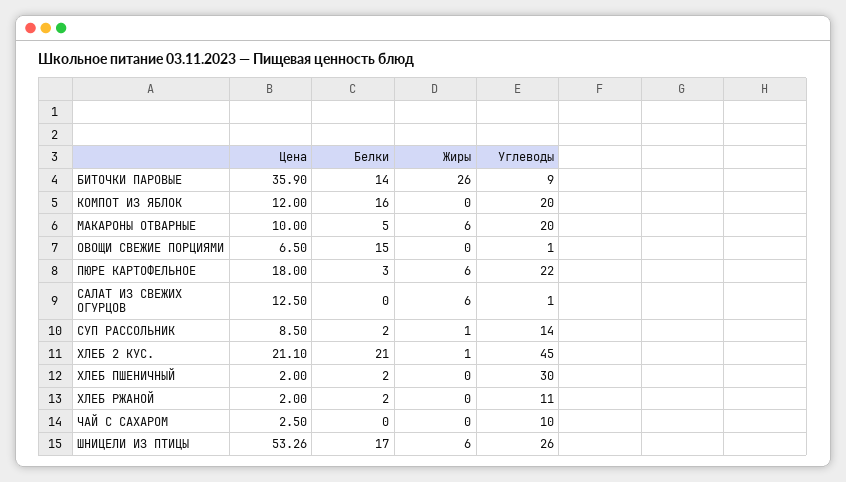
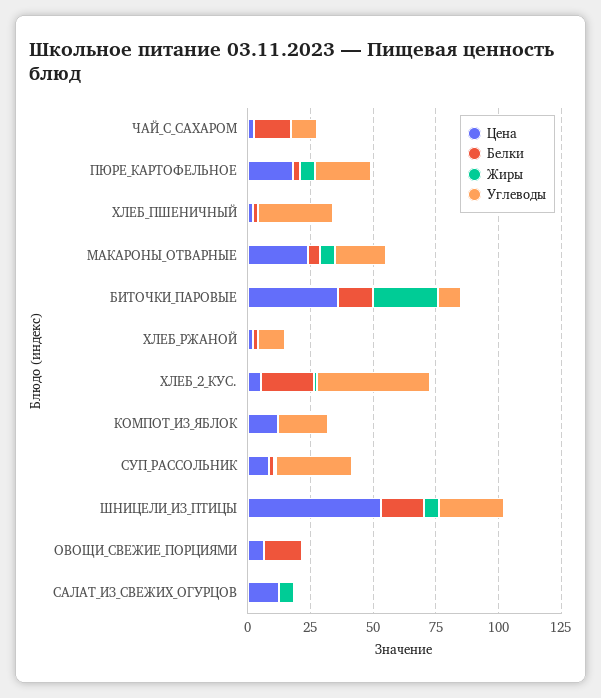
  {
    "Цена": {
      "БИТОЧКИ ПАРОВЫЕ": 35.9,
      "КОМПОТ ИЗ ЯБЛОК": 12,
-     "МАКАРОНЫ ОТВАРНЫЕ": 10,
+     "МАКАРОНЫ ОТВАРНЫЕ": 25,
      "ОВОЩИ СВЕЖИЕ ПОРЦИЯМИ": 6.5,
      "ПЮРЕ КАРТОФЕЛЬНОЕ": 18,
      "САЛАТ ИЗ СВЕЖИХ ОГУРЦОВ": 12.5,
      "СУП РАССОЛЬНИК": 8.5,
-     "ХЛЕБ 2 КУС.": 21.1,
+     "ХЛЕБ 2 КУС.": 5,
      "ХЛЕБ ПШЕНИЧНЫЙ": 2,
      "ХЛЕБ РЖАНОЙ": 2,
      "ЧАЙ С САХАРОМ": 2.5,
      "ШНИЦЕЛИ ИЗ ПТИЦЫ": 53.26
    },
    "Белки": {
      "БИТОЧКИ ПАРОВЫЕ": 14,
-     "КОМПОТ ИЗ ЯБЛОК": 16,
+     "КОМПОТ ИЗ ЯБЛОК": 0,
      "МАКАРОНЫ ОТВАРНЫЕ": 5,
      "ОВОЩИ СВЕЖИЕ ПОРЦИЯМИ": 15,
      "ПЮРЕ КАРТОФЕЛЬНОЕ": 3,
      "САЛАТ ИЗ СВЕЖИХ ОГУРЦОВ": 0,
      "СУП РАССОЛЬНИК": 2,
      "ХЛЕБ 2 КУС.": 21,
      "ХЛЕБ ПШЕНИЧНЫЙ": 2,
      "ХЛЕБ РЖАНОЙ": 2,
-     "ЧАЙ С САХАРОМ": 0,
+     "ЧАЙ С САХАРОМ": 15,
      "ШНИЦЕЛИ ИЗ ПТИЦЫ": 17
    },
    "Жиры": {
      "БИТОЧКИ ПАРОВЫЕ": 26,
      "КОМПОТ ИЗ ЯБЛОК": 0,
      "МАКАРОНЫ ОТВАРНЫЕ": 6,
      "ОВОЩИ СВЕЖИЕ ПОРЦИЯМИ": 0,
      "ПЮРЕ КАРТОФЕЛЬНОЕ": 6,
      "САЛАТ ИЗ СВЕЖИХ ОГУРЦОВ": 6,
      "СУП РАССОЛЬНИК": 1,
      "ХЛЕБ 2 КУС.": 1,
      "ХЛЕБ ПШЕНИЧНЫЙ": 0,
      "ХЛЕБ РЖАНОЙ": 0,
      "ЧАЙ С САХАРОМ": 0,
      "ШНИЦЕЛИ ИЗ ПТИЦЫ": 6
    },
    "Углеводы": {
      "БИТОЧКИ ПАРОВЫЕ": 9,
      "КОМПОТ ИЗ ЯБЛОК": 20,
      "МАКАРОНЫ ОТВАРНЫЕ": 20,
      "ОВОЩИ СВЕЖИЕ ПОРЦИЯМИ": 1,
      "ПЮРЕ КАРТОФЕЛЬНОЕ": 22,
      "САЛАТ ИЗ СВЕЖИХ ОГУРЦОВ": 1,
-     "СУП РАССОЛЬНИК": 14,
+     "СУП РАССОЛЬНИК": 30,
      "ХЛЕБ 2 КУС.": 45,
      "ХЛЕБ ПШЕНИЧНЫЙ": 30,
      "ХЛЕБ РЖАНОЙ": 11,
      "ЧАЙ С САХАРОМ": 10,
      "ШНИЦЕЛИ ИЗ ПТИЦЫ": 26
    }
  }

